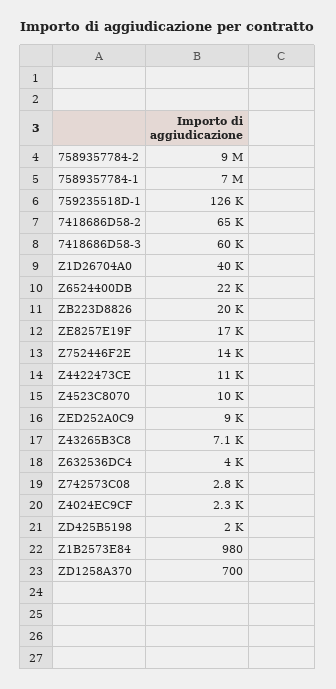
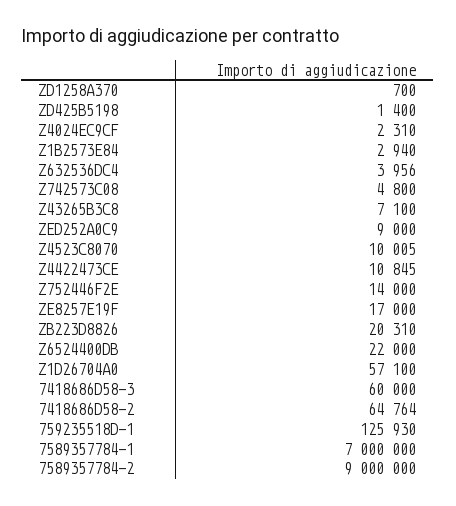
  {
    "7589357784-2": 9000000,
    "7589357784-1": 7000000,
    "759235518D-1": 125930,
    "7418686D58-2": 64764,
    "7418686D58-3": 60000,
-   "Z1D26704A0": 40000,
+   "Z1D26704A0": 57100,
    "Z6524400DB": 22000,
    "ZB223D8826": 20310,
    "ZE8257E19F": 17000,
    "Z752446F2E": 14000,
    "Z4422473CE": 10845,
    "Z4523C8070": 10005,
    "ZED252A0C9": 9000,
    "Z43265B3C8": 7100,
    "Z632536DC4": 3956,
-   "Z742573C08": 2800,
+   "Z742573C08": 4800,
    "Z4024EC9CF": 2310,
-   "ZD425B5198": 2000,
+   "ZD425B5198": 1400,
-   "Z1B2573E84": 980,
+   "Z1B2573E84": 2940,
    "ZD1258A370": 700
  }

